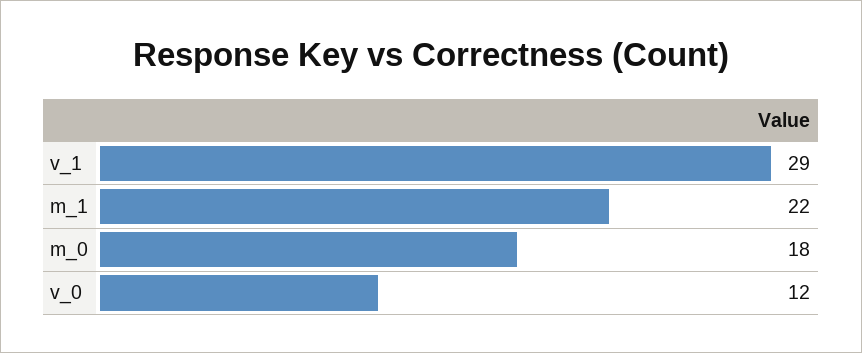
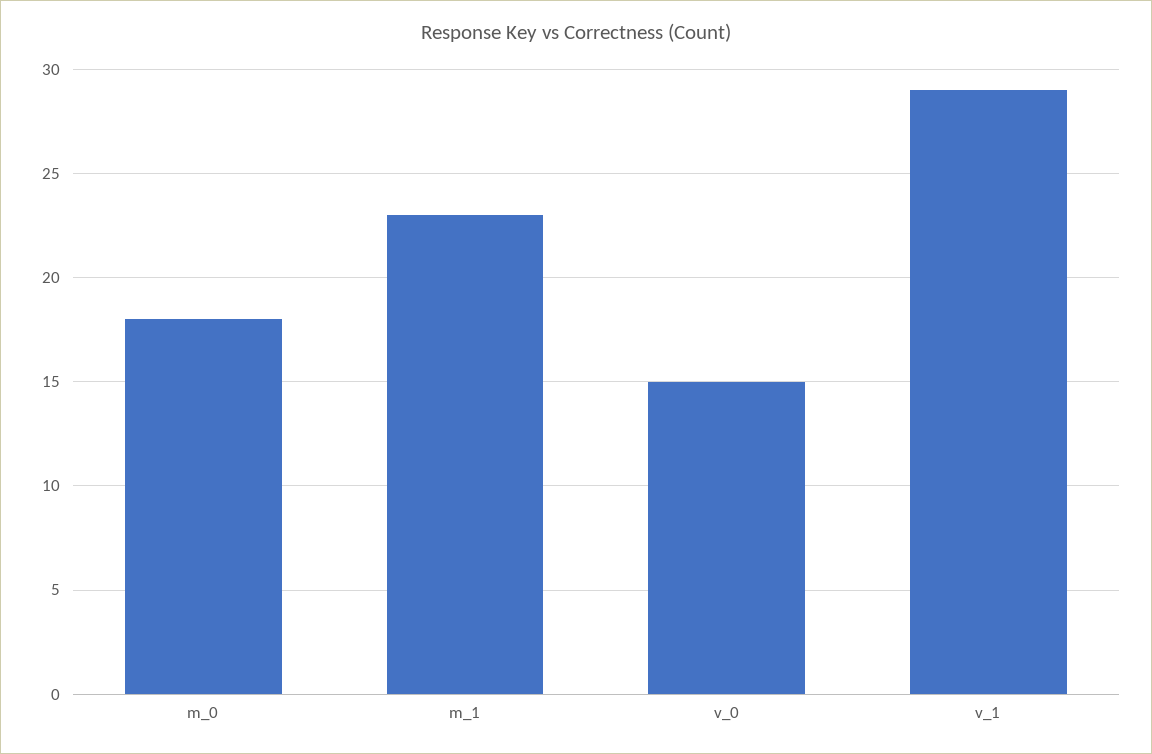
  {
    "v_1": 29,
-   "m_1": 22,
+   "m_1": 23,
    "m_0": 18,
-   "v_0": 12
+   "v_0": 15
  }

